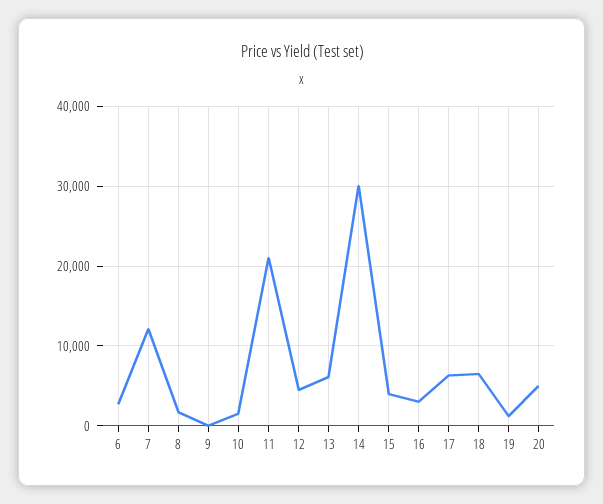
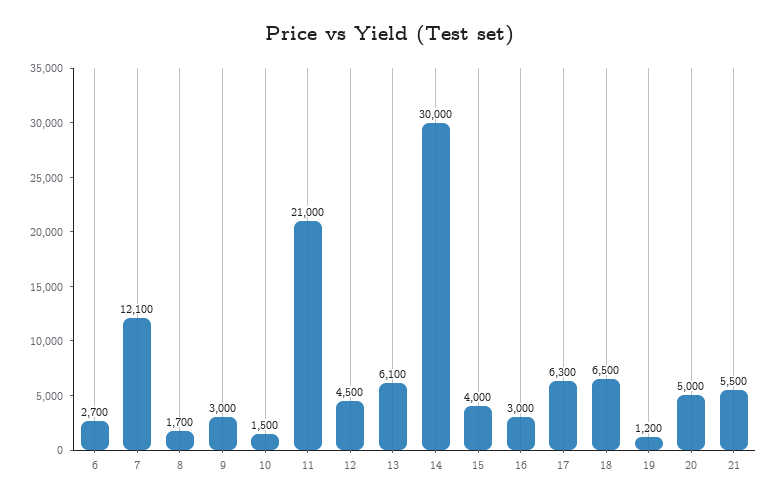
  {
    "6": 2700,
    "7": 12100,
    "8": 1700,
-   "9": 0,
+   "9": 3000,
    "10": 1500,
    "11": 21000,
    "12": 4500,
    "13": 6100,
    "14": 30000,
    "15": 4000,
    "16": 3000,
    "17": 6300,
    "18": 6500,
    "19": 1200,
-   "20": 5000
+   "20": 5000,
+   "21": 5500
  }

